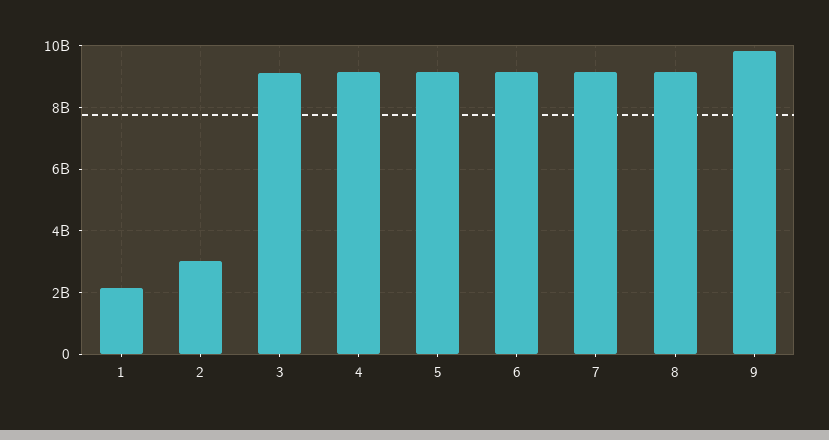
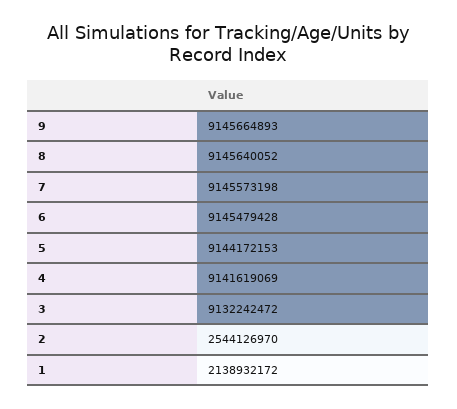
  {
    "1": 2138932172,
-   "2": 3000000000,
+   "2": 2544126970,
    "3": 9132242472,
    "4": 9141619069,
    "5": 9144172153,
    "6": 9145479428,
    "7": 9145573198,
    "8": 9145640052,
-   "9": 9800000000
+   "9": 9145664893
  }

